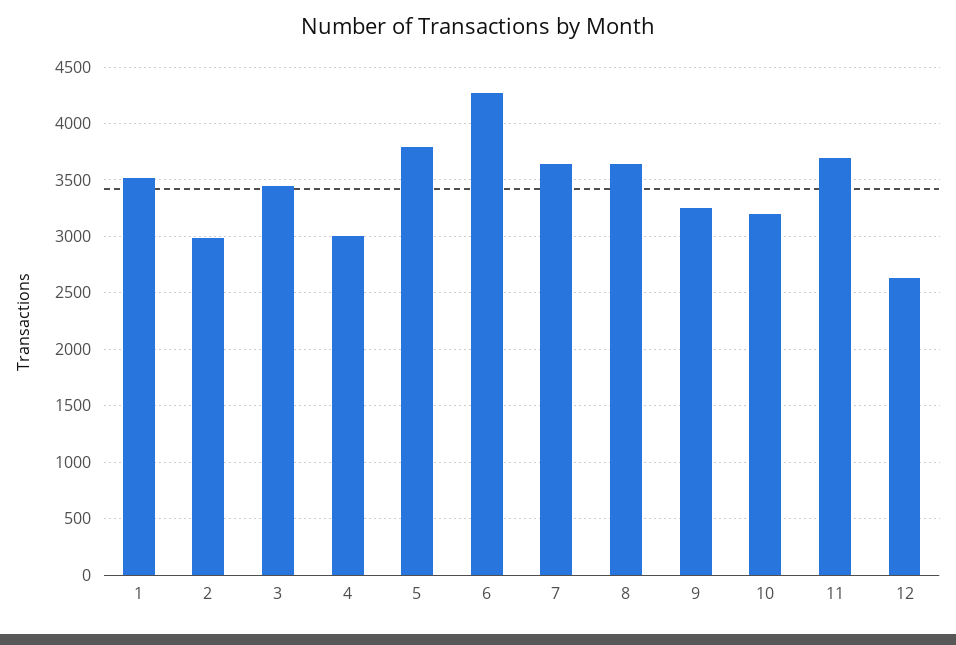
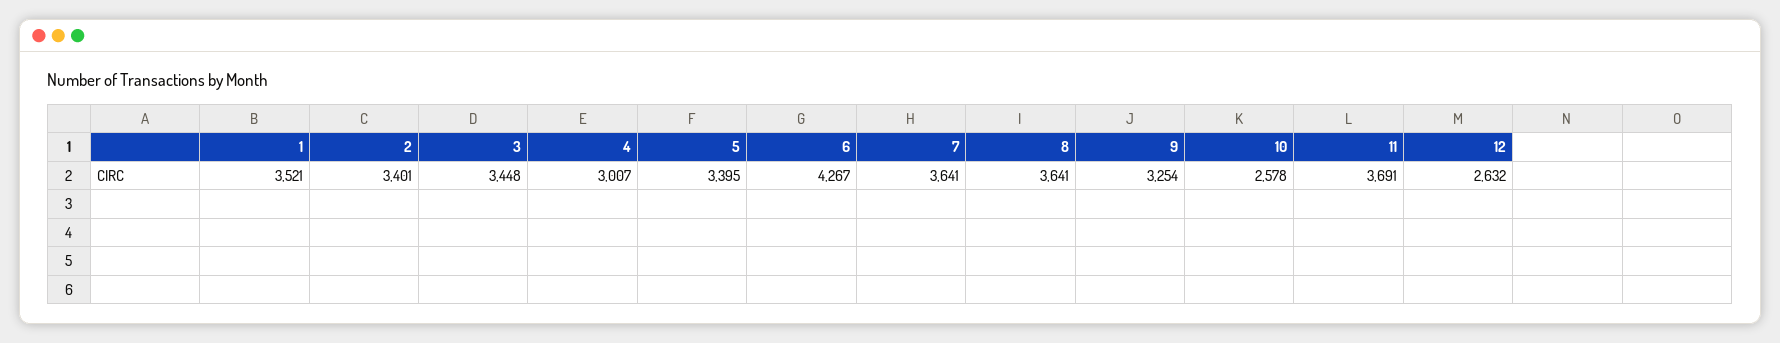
  {
    "1": 3521,
-   "2": 3000,
+   "2": 3401,
    "3": 3448,
    "4": 3007,
-   "5": 3800,
+   "5": 3395,
    "6": 4267,
    "7": 3641,
    "8": 3641,
    "9": 3254,
-   "10": 3200,
+   "10": 2578,
    "11": 3691,
    "12": 2632
  }

